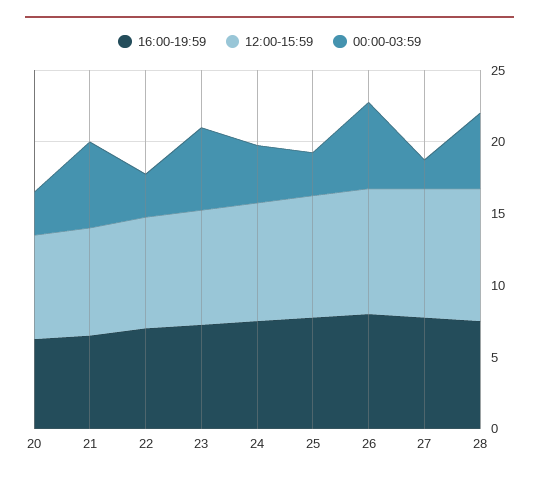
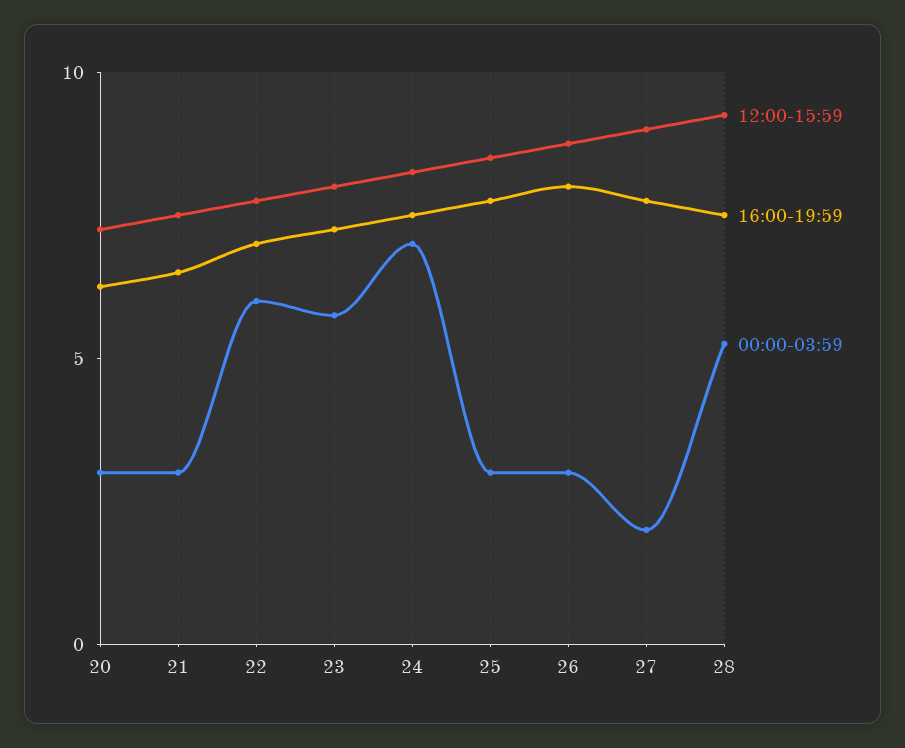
  {
    "16:00-19:59": {
      "20": 6,
      "21": 7,
      "22": 7,
      "23": 7,
      "24": 8,
      "25": 8,
      "26": 8,
      "27": 8,
      "28": 8
    },
    "12:00-15:59": {
      "20": 7,
      "21": 8,
      "22": 8,
      "23": 8,
      "24": 8,
      "25": 9,
      "26": 9,
      "27": 9,
      "28": 9
    },
    "00:00-03:59": {
      "20": 3,
-     "21": 6,
+     "21": 3,
-     "22": 3,
+     "22": 6,
      "23": 6,
-     "24": 4,
+     "24": 7,
      "25": 3,
-     "26": 6,
+     "26": 3,
      "27": 2,
      "28": 5
    }
  }

